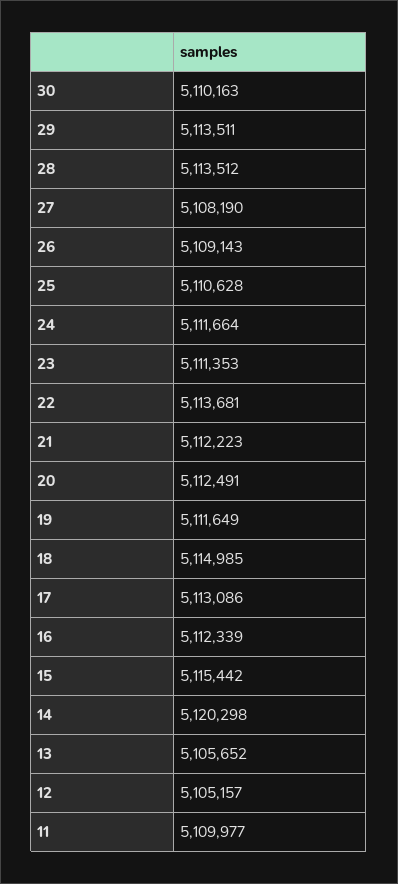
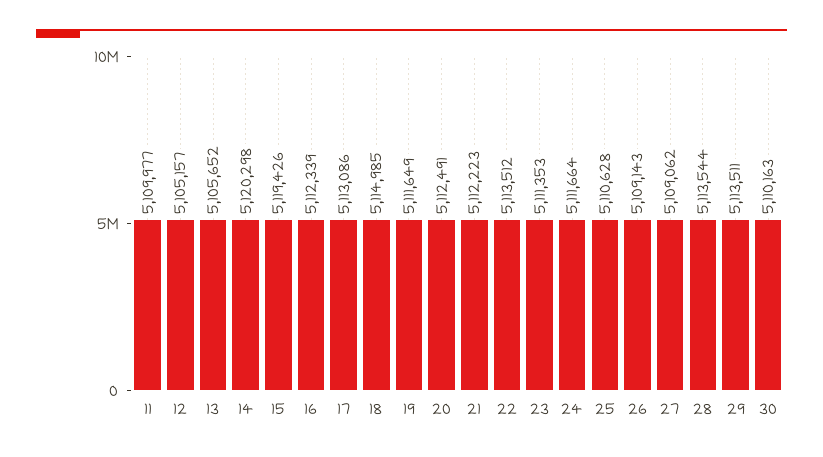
  {
    "30": 5110163,
    "29": 5113511,
-   "28": 5113512,
+   "28": 5113544,
-   "27": 5108190,
+   "27": 5109062,
    "26": 5109143,
    "25": 5110628,
    "24": 5111664,
    "23": 5111353,
-   "22": 5113681,
+   "22": 5113512,
    "21": 5112223,
    "20": 5112491,
    "19": 5111649,
    "18": 5114985,
    "17": 5113086,
    "16": 5112339,
-   "15": 5115442,
+   "15": 5119426,
    "14": 5120298,
    "13": 5105652,
    "12": 5105157,
    "11": 5109977
  }

